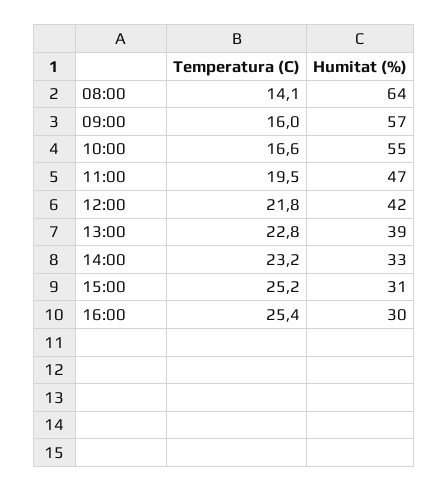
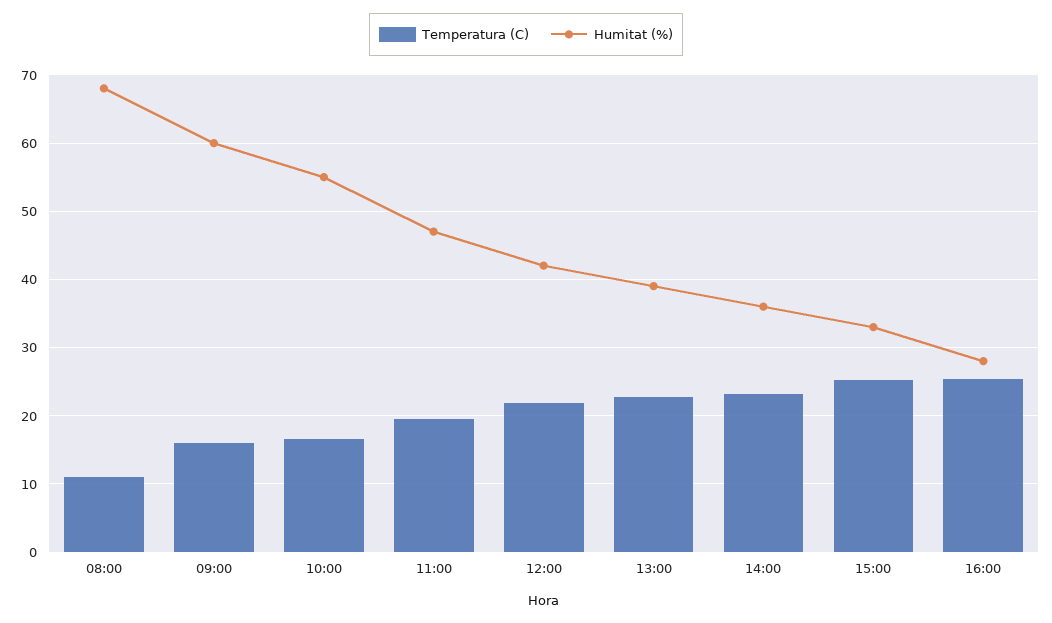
  {
    "Temperatura (C)": {
-     "08:00": 14.1,
+     "08:00": 11,
      "09:00": 16,
      "10:00": 16.6,
      "11:00": 19.5,
      "12:00": 21.8,
      "13:00": 22.8,
      "14:00": 23.2,
      "15:00": 25.2,
      "16:00": 25.4
    },
    "Humitat (%)": {
-     "08:00": 64,
+     "08:00": 68,
-     "09:00": 57,
+     "09:00": 60,
      "10:00": 55,
      "11:00": 47,
      "12:00": 42,
      "13:00": 39,
-     "14:00": 33,
+     "14:00": 36,
-     "15:00": 31,
+     "15:00": 33,
-     "16:00": 30
+     "16:00": 28
    }
  }

